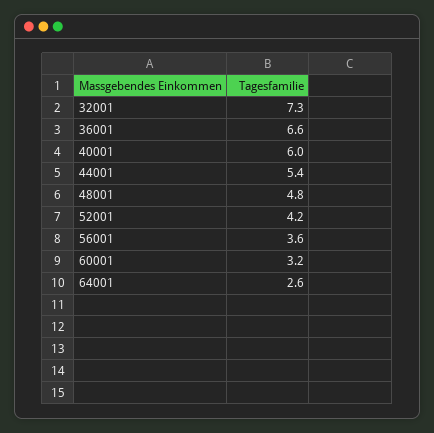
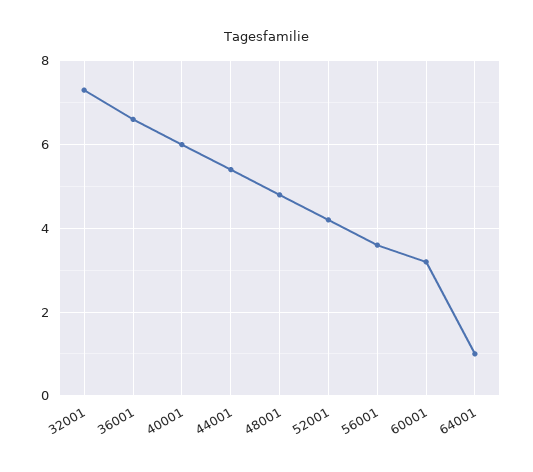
  {
    "32001": 7.3,
    "36001": 6.6,
    "40001": 6,
    "44001": 5.4,
    "48001": 4.8,
    "52001": 4.2,
    "56001": 3.6,
    "60001": 3.2,
-   "64001": 2.6
+   "64001": 1
  }

